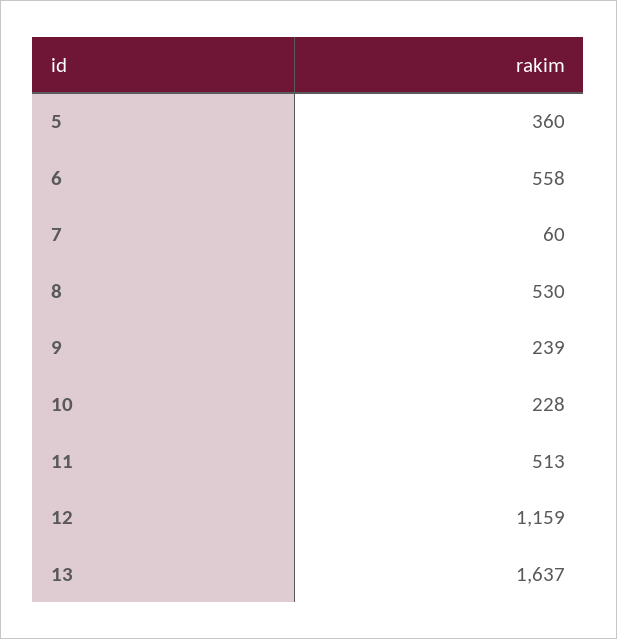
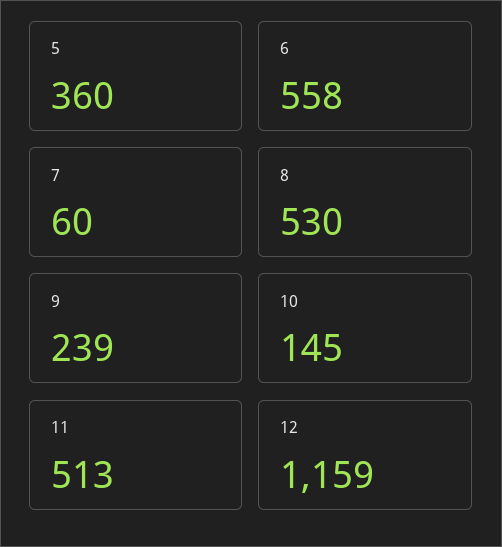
  {
    "5": 360,
    "6": 558,
    "7": 60,
    "8": 530,
    "9": 239,
-   "10": 228,
+   "10": 145,
    "11": 513,
-   "12": 1159,
+   "12": 1159
-   "13": 1637
  }

